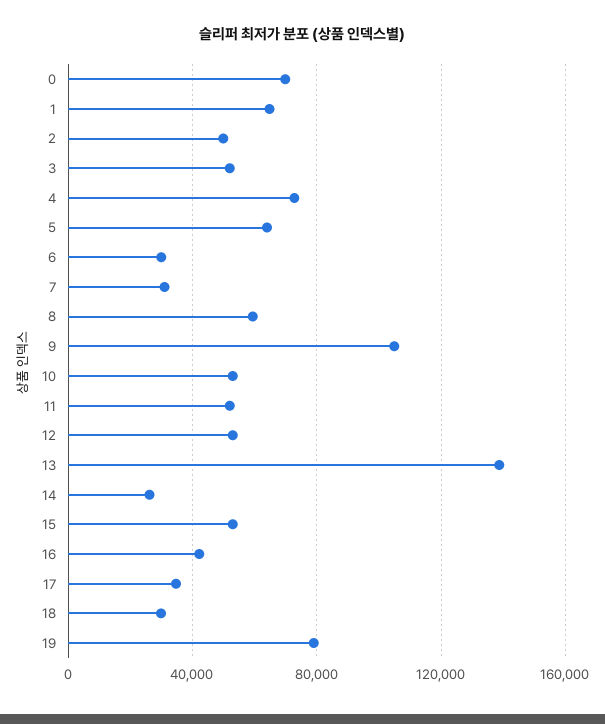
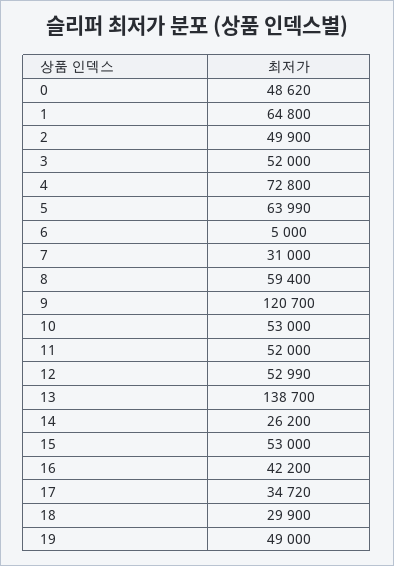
  {
-   "0": 70000,
+   "0": 48620,
    "1": 64800,
    "2": 49900,
    "3": 52000,
    "4": 72800,
    "5": 63990,
-   "6": 30000,
+   "6": 5000,
    "7": 31000,
    "8": 59400,
-   "9": 105000,
+   "9": 120700,
    "10": 53000,
    "11": 52000,
    "12": 52990,
    "13": 138700,
    "14": 26200,
    "15": 53000,
    "16": 42200,
    "17": 34720,
    "18": 29900,
-   "19": 80000
+   "19": 49000
  }

